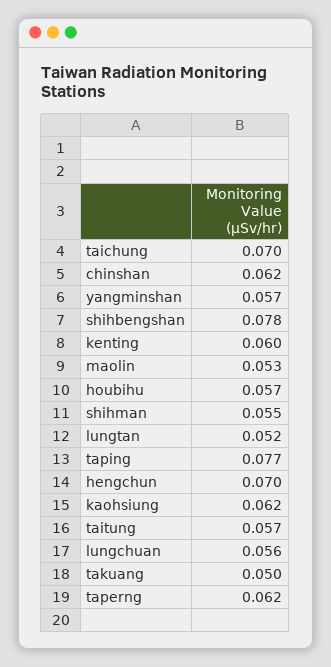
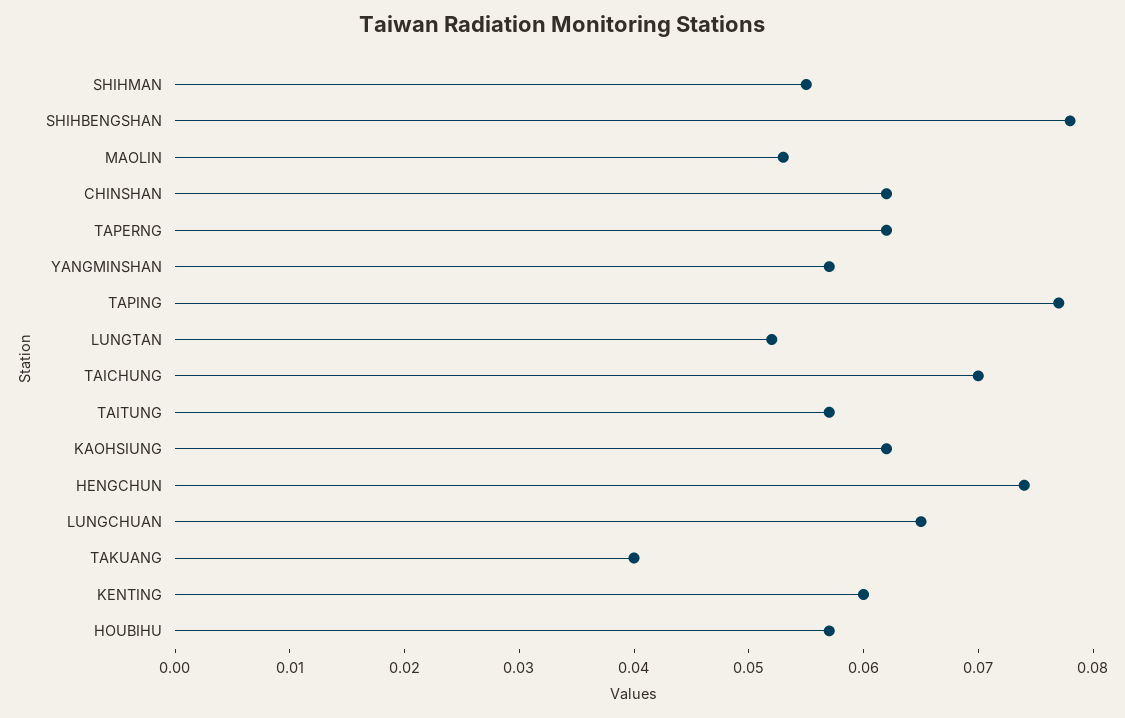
  {
    "taichung": 0.07,
    "chinshan": 0.062,
    "yangminshan": 0.057,
    "shihbengshan": 0.078,
    "kenting": 0.06,
    "maolin": 0.053,
    "houbihu": 0.057,
    "shihman": 0.055,
    "lungtan": 0.052,
    "taping": 0.077,
-   "hengchun": 0.07,
+   "hengchun": 0.074,
    "kaohsiung": 0.062,
    "taitung": 0.057,
-   "lungchuan": 0.056,
+   "lungchuan": 0.065,
-   "takuang": 0.05,
+   "takuang": 0.04,
    "taperng": 0.062
  }

